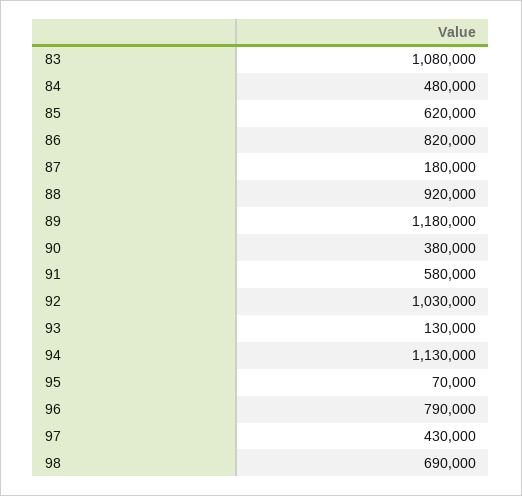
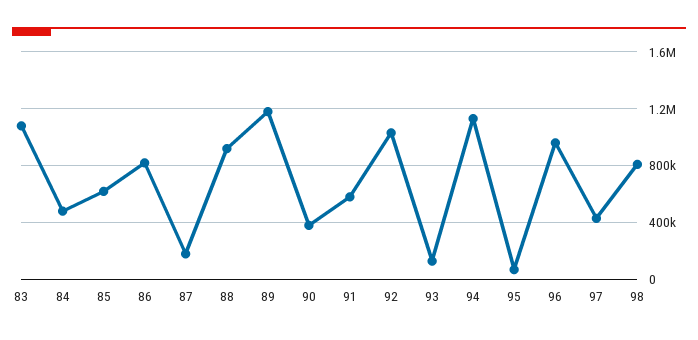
  {
    "83": 1080000,
    "84": 480000,
    "85": 620000,
    "86": 820000,
    "87": 180000,
    "88": 920000,
    "89": 1180000,
    "90": 380000,
    "91": 580000,
    "92": 1030000,
    "93": 130000,
    "94": 1130000,
    "95": 70000,
-   "96": 790000,
+   "96": 950000,
    "97": 430000,
-   "98": 690000
+   "98": 800000
  }

